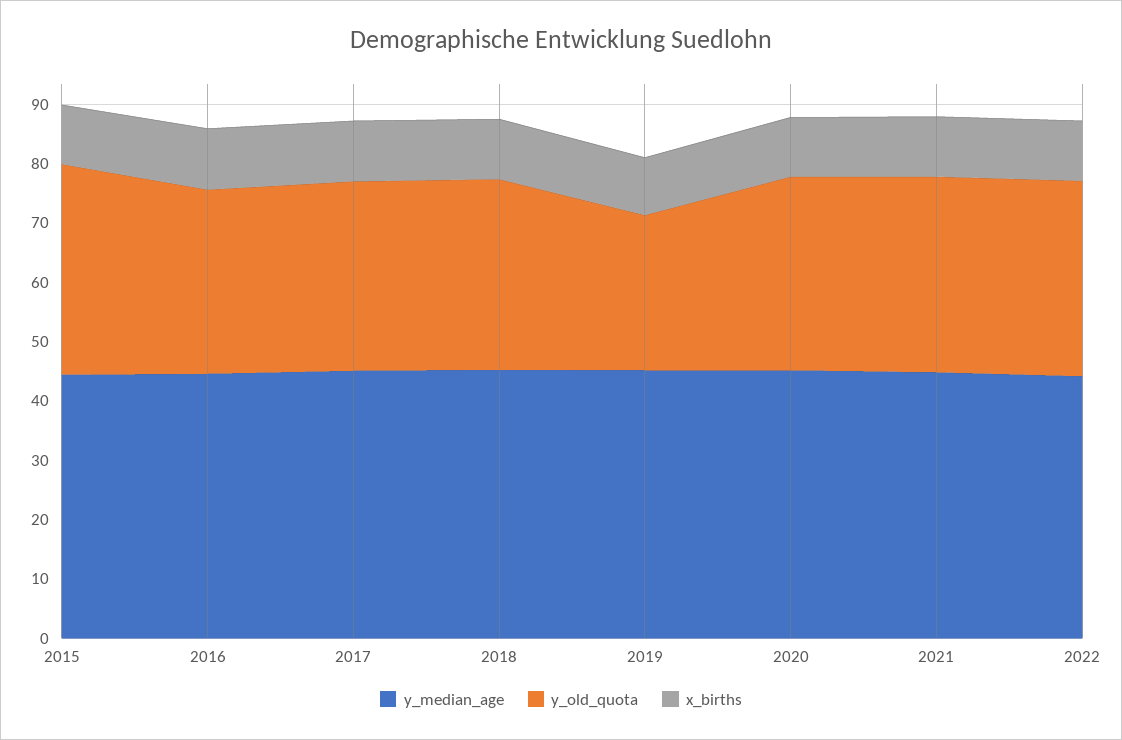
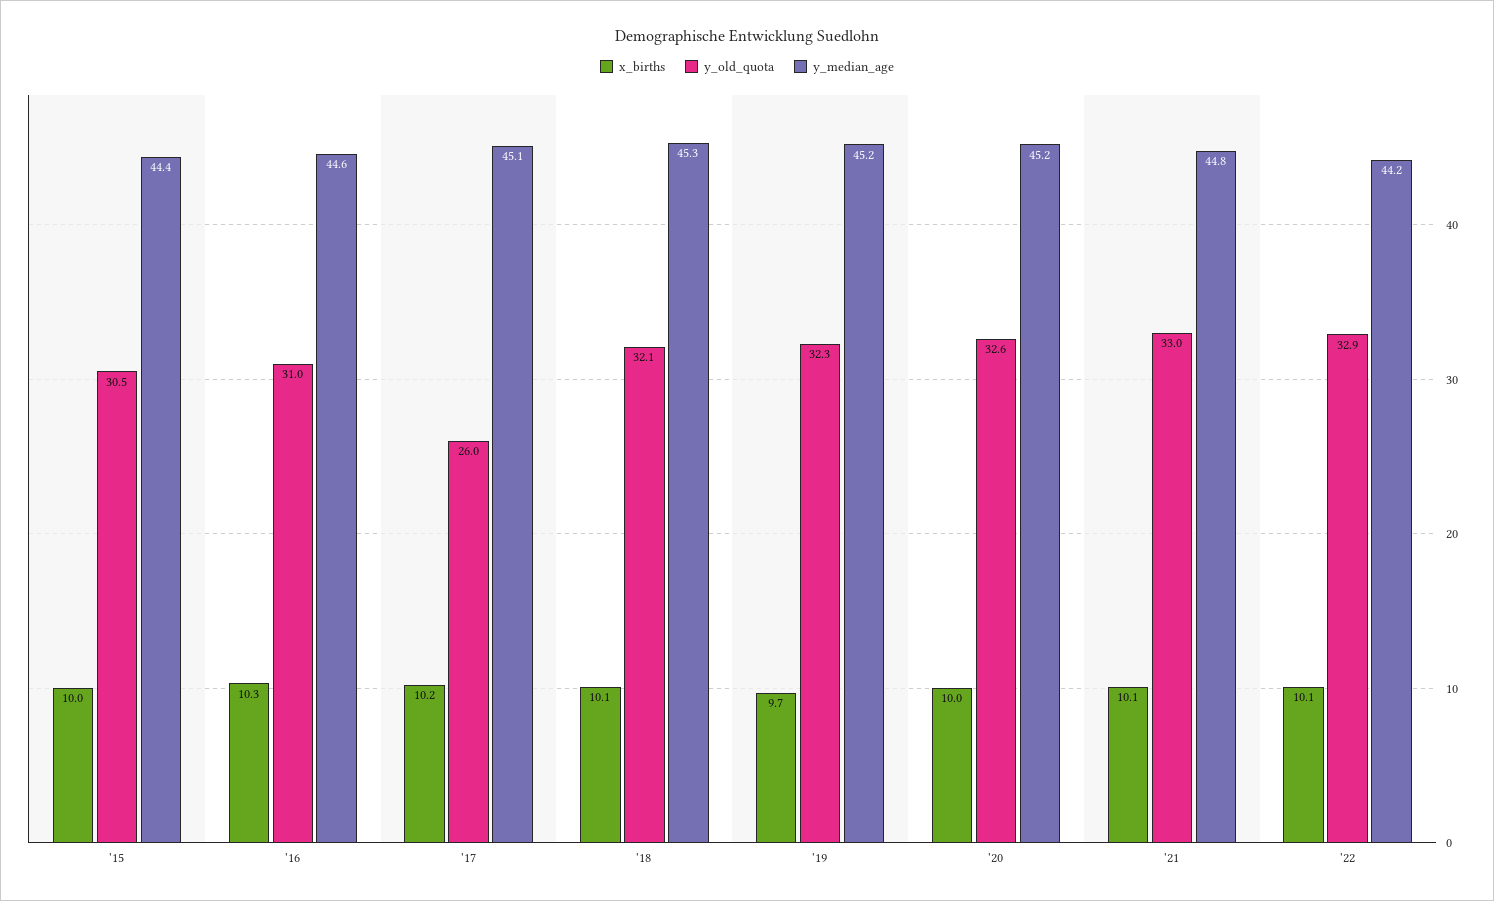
  {
    "y_median_age": {
      "2015": 44.4,
      "2016": 44.6,
      "2017": 45.1,
      "2018": 45.3,
      "2019": 45.2,
      "2020": 45.2,
      "2021": 44.8,
      "2022": 44.2
    },
    "y_old_quota": {
-     "2015": 36,
+     "2015": 30.5,
      "2016": 31,
-     "2017": 32,
+     "2017": 26,
      "2018": 32.1,
-     "2019": 26,
+     "2019": 32.3,
      "2020": 32.6,
      "2021": 33,
      "2022": 32.9
    },
    "x_births": {
      "2015": 10,
      "2016": 10.3,
      "2017": 10.2,
      "2018": 10.1,
      "2019": 9.7,
      "2020": 10,
      "2021": 10.1,
      "2022": 10.1
    }
  }

